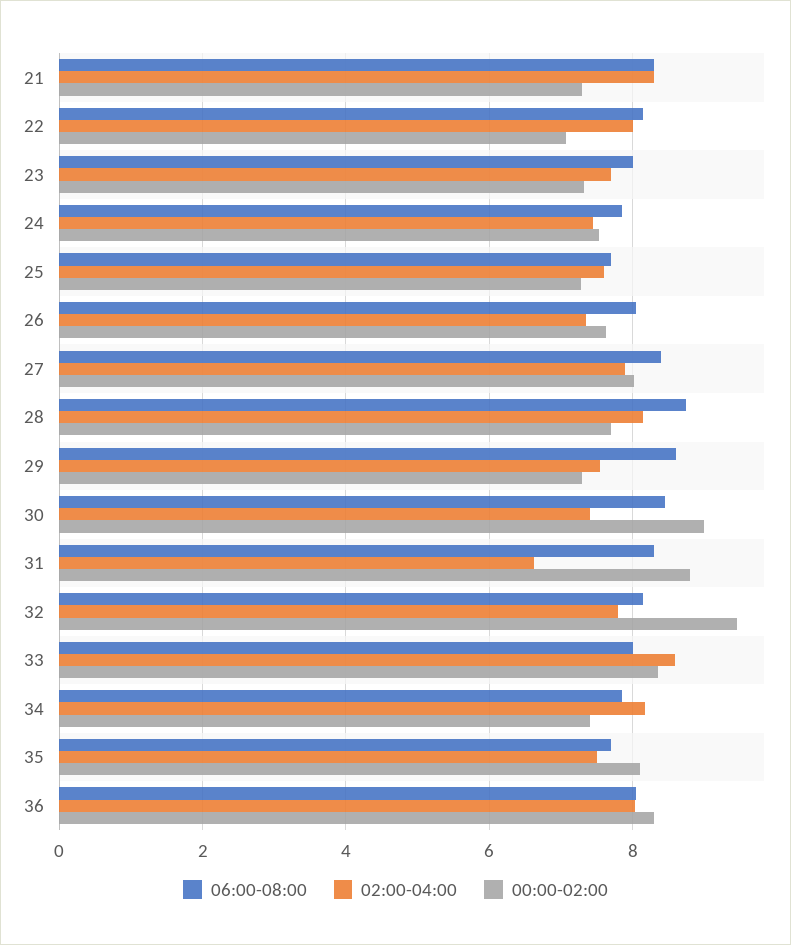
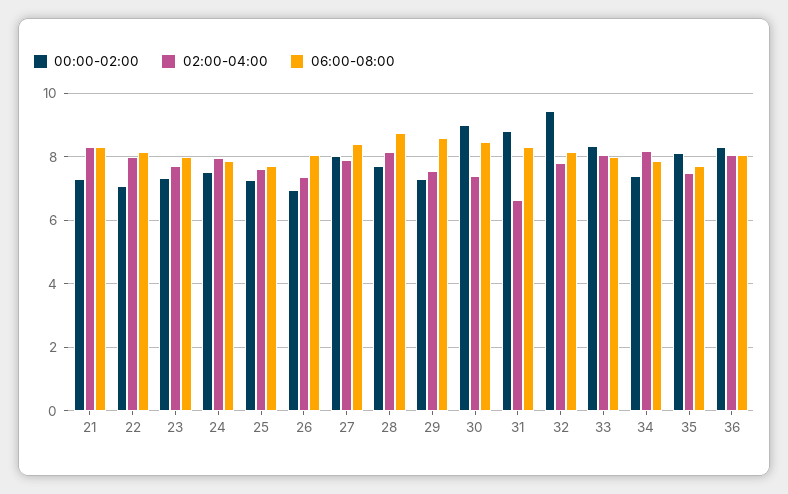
  {
    "06:00-08:00": {
      "21": 8.4,
      "22": 8.2,
      "23": 8,
      "24": 7.8,
      "25": 7.8,
      "26": 8,
      "27": 8.4,
      "28": 8.8,
      "29": 8.6,
      "30": 8.4,
      "31": 8.4,
      "32": 8.2,
      "33": 8,
      "34": 7.8,
      "35": 7.8,
      "36": 8
    },
    "02:00-04:00": {
      "21": 8.4,
      "22": 8,
      "23": 7.8,
-     "24": 7.4,
+     "24": 8,
      "25": 7.6,
      "26": 7.4,
      "27": 8,
      "28": 8.2,
      "29": 7.6,
      "30": 7.4,
      "31": 6.6,
      "32": 7.8,
-     "33": 8.6,
+     "33": 8,
      "34": 8.2,
      "35": 7.6,
      "36": 8
    },
    "00:00-02:00": {
      "21": 7.4,
      "22": 7,
      "23": 7.4,
      "24": 7.6,
      "25": 7.2,
-     "26": 7.6,
+     "26": 7,
      "27": 8,
      "28": 7.8,
      "29": 7.4,
      "30": 9,
      "31": 8.8,
      "32": 9.4,
      "33": 8.4,
      "34": 7.4,
      "35": 8.2,
      "36": 8.4
    }
  }

